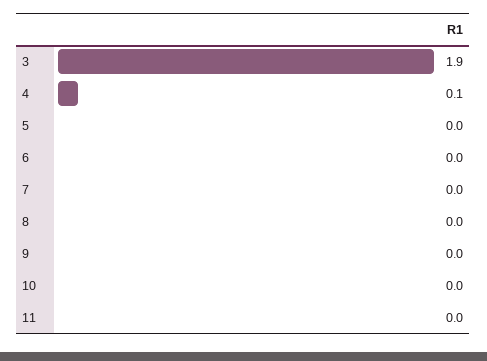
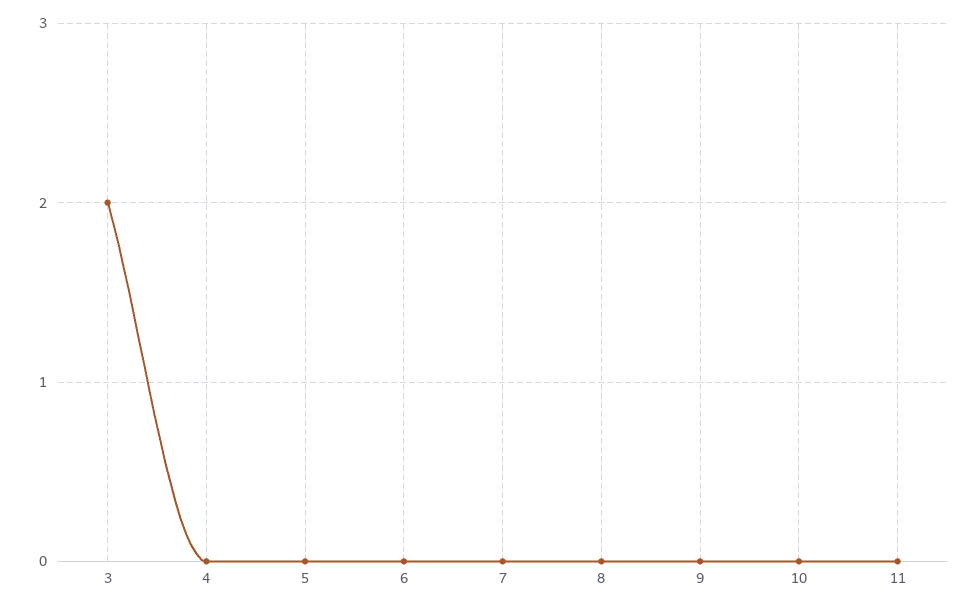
  {
-   "3": 1.9,
+   "3": 2,
-   "4": 0.1,
+   "4": 0,
    "5": 0,
    "6": 0,
    "7": 0,
    "8": 0,
    "9": 0,
    "10": 0,
    "11": 0
  }

